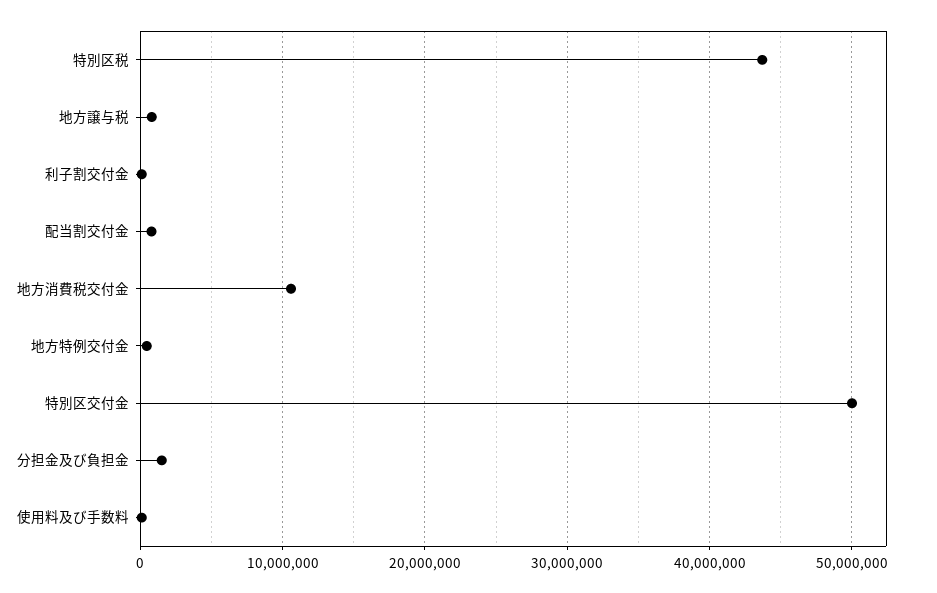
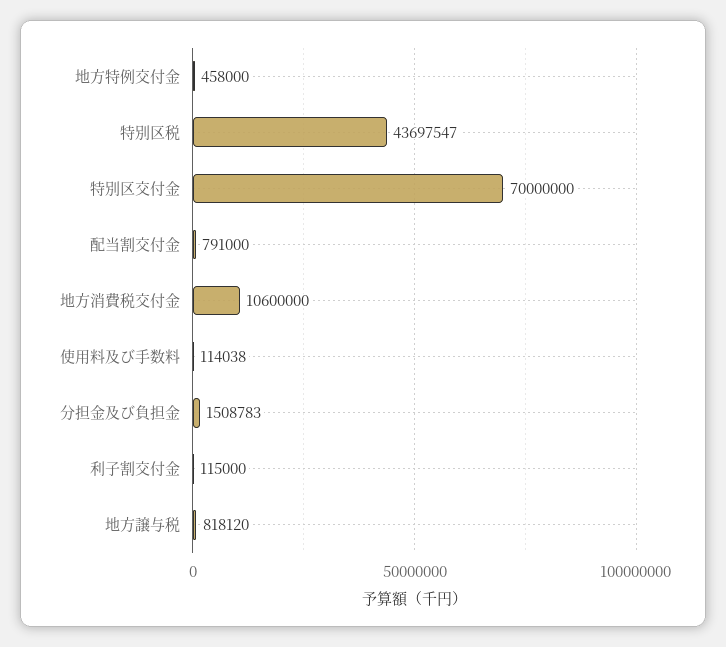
  {
    "特別区税": 43697547,
    "地方譲与税": 818120,
    "利子割交付金": 115000,
    "配当割交付金": 791000,
    "地方消費税交付金": 10600000,
    "地方特例交付金": 458000,
-   "特別区交付金": 50000000,
+   "特別区交付金": 70000000,
    "分担金及び負担金": 1508783,
    "使用料及び手数料": 114038
  }

